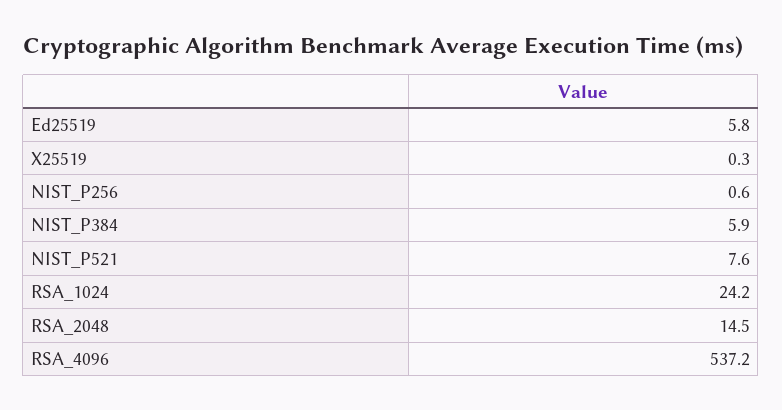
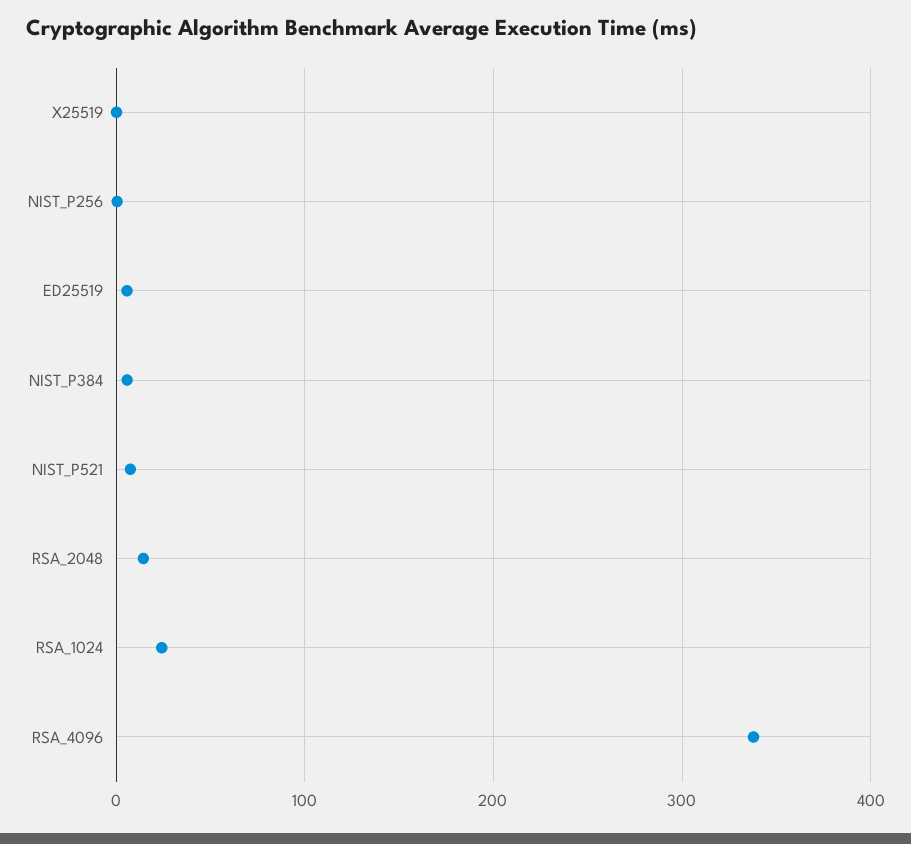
  {
    "Ed25519": 5.8,
    "X25519": 0.3,
    "NIST_P256": 0.6,
    "NIST_P384": 5.9,
    "NIST_P521": 7.6,
    "RSA_1024": 24.2,
    "RSA_2048": 14.5,
-   "RSA_4096": 537.2
+   "RSA_4096": 340
  }

